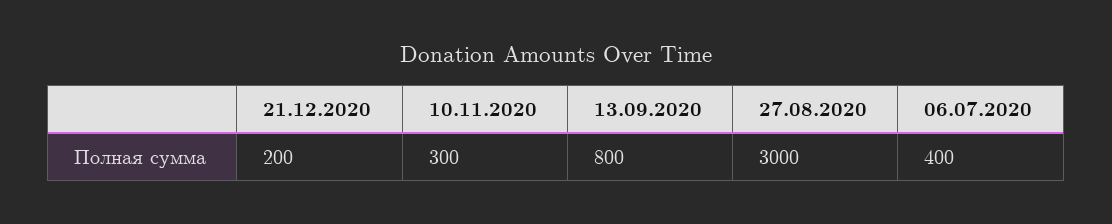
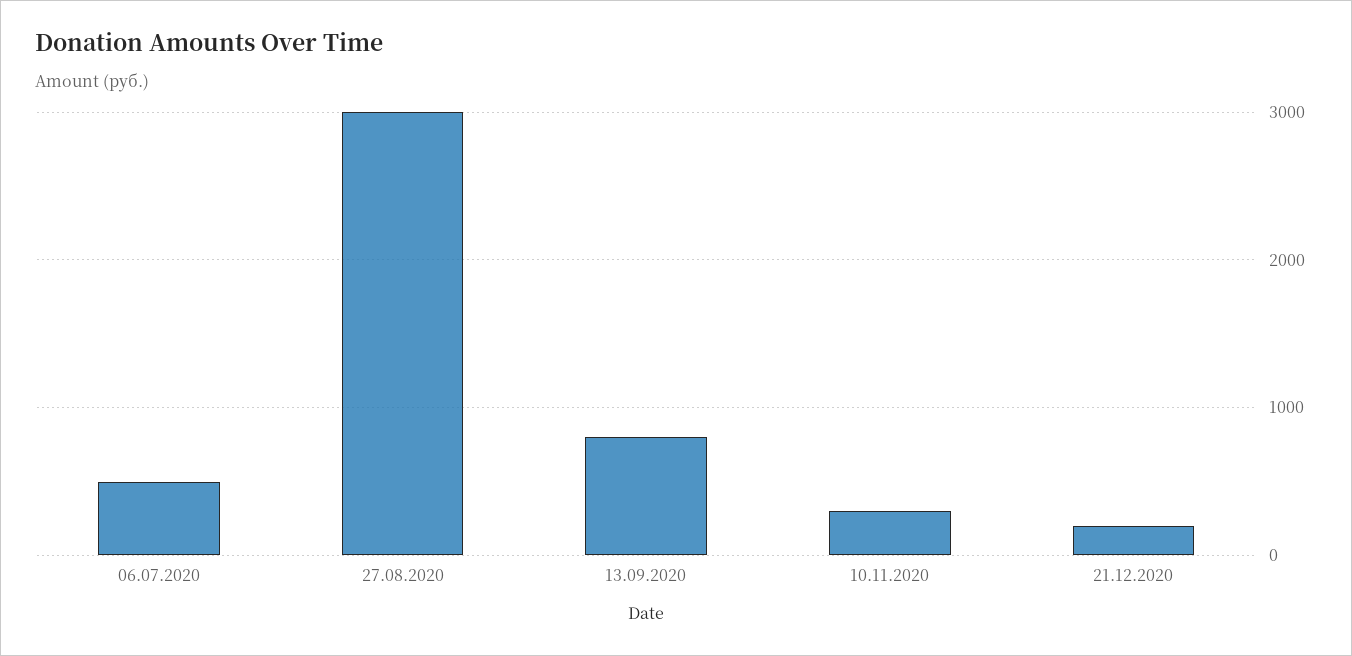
  {
    "21.12.2020": 200,
    "10.11.2020": 300,
    "13.09.2020": 800,
    "27.08.2020": 3000,
-   "06.07.2020": 400
+   "06.07.2020": 500
  }

